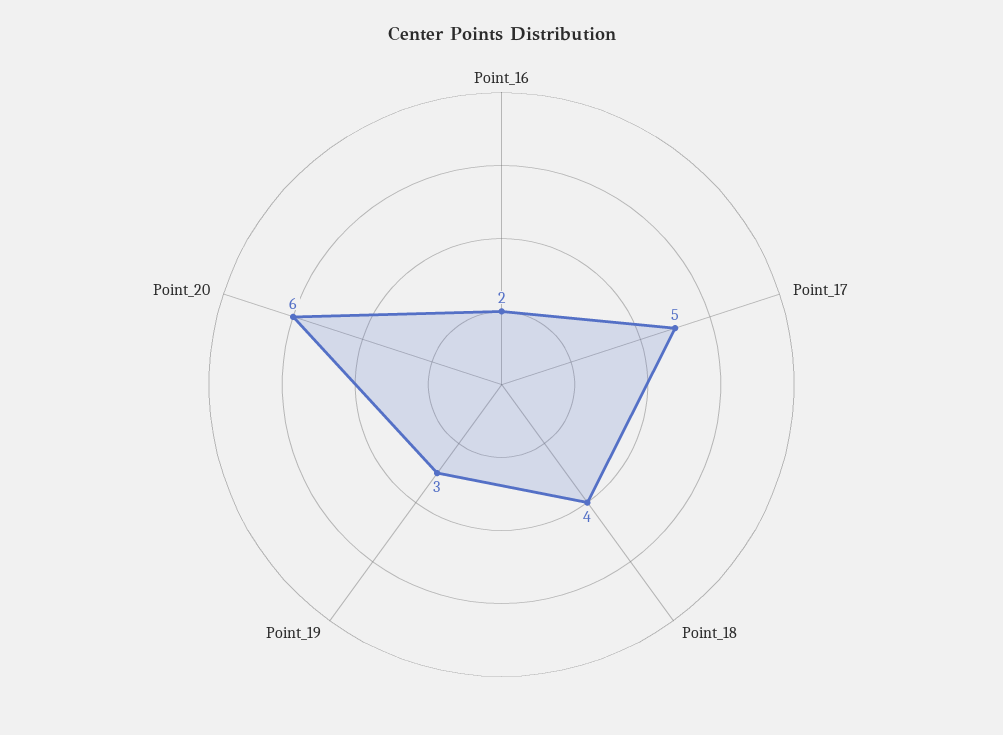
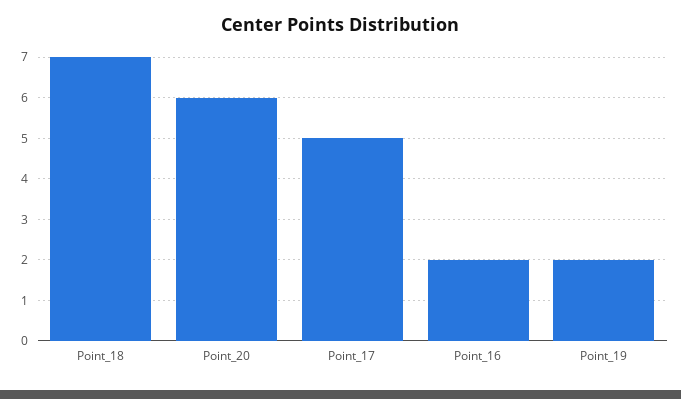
  {
    "Point_16": 2,
    "Point_17": 5,
-   "Point_18": 4,
+   "Point_18": 7,
-   "Point_19": 3,
+   "Point_19": 2,
    "Point_20": 6
  }

